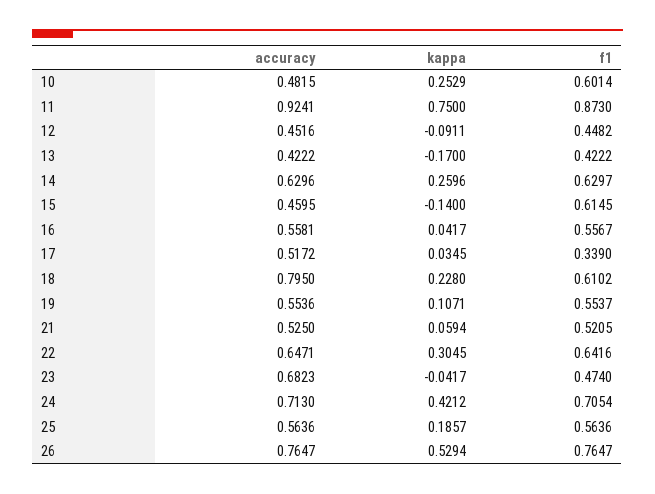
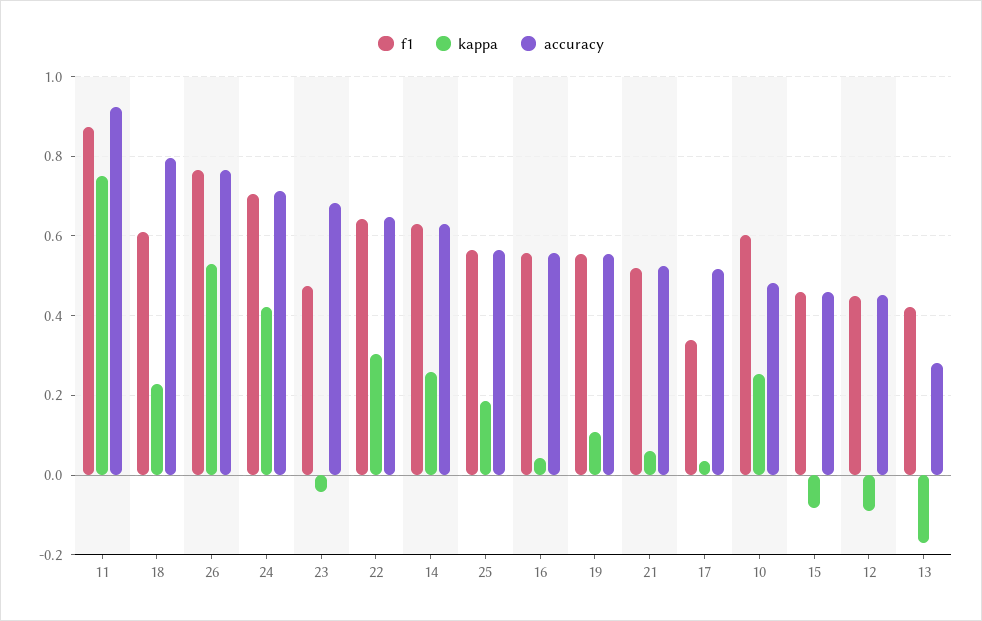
  {
    "accuracy": {
      "10": 0.4815,
      "11": 0.9241,
      "12": 0.4516,
-     "13": 0.4222,
+     "13": 0.28,
      "14": 0.6296,
      "15": 0.4595,
      "16": 0.5581,
      "17": 0.5172,
      "18": 0.795,
      "19": 0.5536,
      "21": 0.525,
      "22": 0.6471,
      "23": 0.6823,
      "24": 0.713,
      "25": 0.5636,
      "26": 0.7647
    },
    "kappa": {
      "10": 0.2529,
      "11": 0.75,
      "12": -0.0911,
      "13": -0.17,
      "14": 0.2596,
-     "15": -0.14,
+     "15": -0.08,
      "16": 0.0417,
      "17": 0.0345,
      "18": 0.228,
      "19": 0.1071,
      "21": 0.0594,
      "22": 0.3045,
      "23": -0.0417,
      "24": 0.4212,
      "25": 0.1857,
      "26": 0.5294
    },
    "f1": {
      "10": 0.6014,
      "11": 0.873,
      "12": 0.4482,
      "13": 0.4222,
      "14": 0.6297,
-     "15": 0.6145,
+     "15": 0.46,
      "16": 0.5567,
      "17": 0.339,
      "18": 0.6102,
      "19": 0.5537,
      "21": 0.5205,
      "22": 0.6416,
      "23": 0.474,
      "24": 0.7054,
      "25": 0.5636,
      "26": 0.7647
    }
  }

